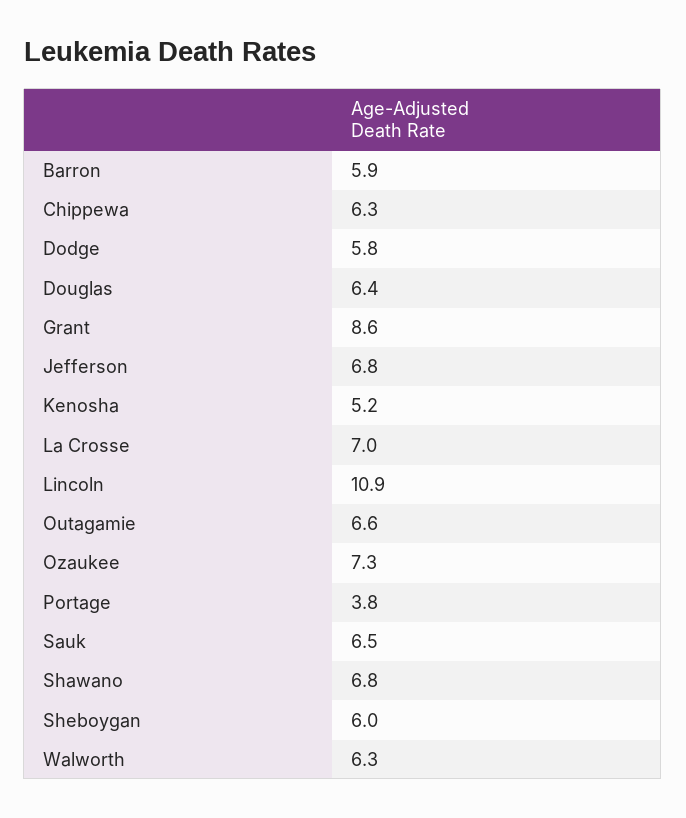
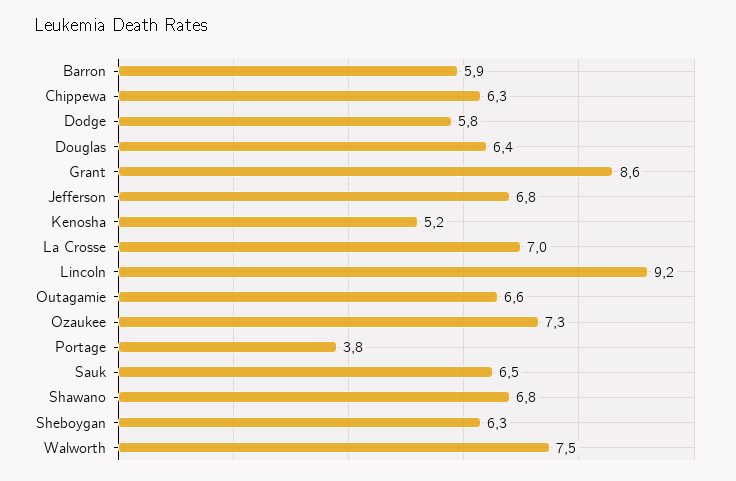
  {
    "Barron": 5.9,
    "Chippewa": 6.3,
    "Dodge": 5.8,
    "Douglas": 6.4,
    "Grant": 8.6,
    "Jefferson": 6.8,
    "Kenosha": 5.2,
    "La Crosse": 7,
-   "Lincoln": 10.9,
+   "Lincoln": 9.2,
    "Outagamie": 6.6,
    "Ozaukee": 7.3,
    "Portage": 3.8,
    "Sauk": 6.5,
    "Shawano": 6.8,
-   "Sheboygan": 6,
+   "Sheboygan": 6.3,
-   "Walworth": 6.3
+   "Walworth": 7.5
  }

